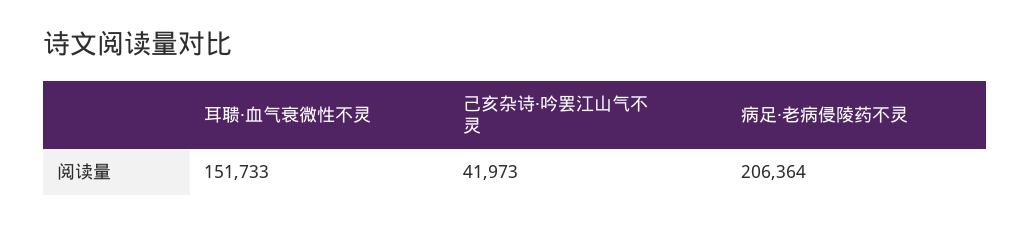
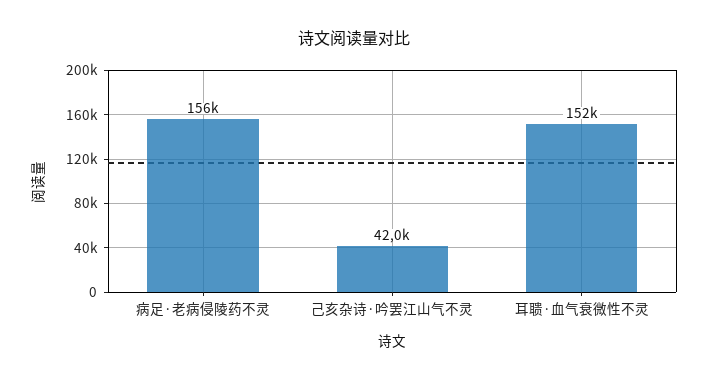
  {
    "耳聩·血气衰微性不灵": 151733,
    "己亥杂诗·吟罢江山气不灵": 41973,
-   "病足·老病侵陵药不灵": 206364
+   "病足·老病侵陵药不灵": 156000
  }

